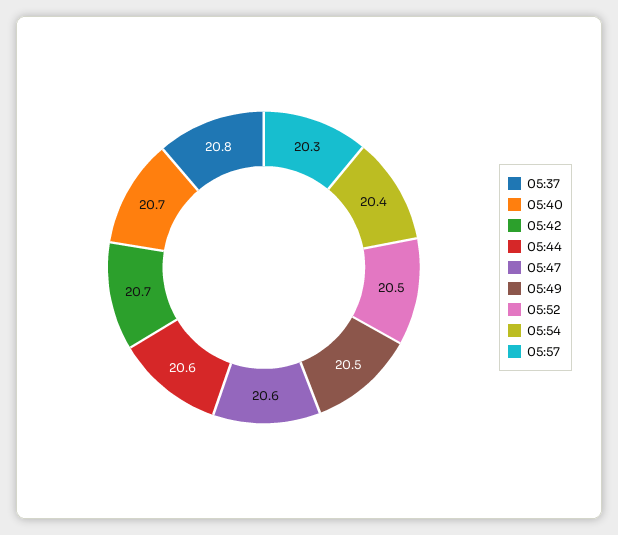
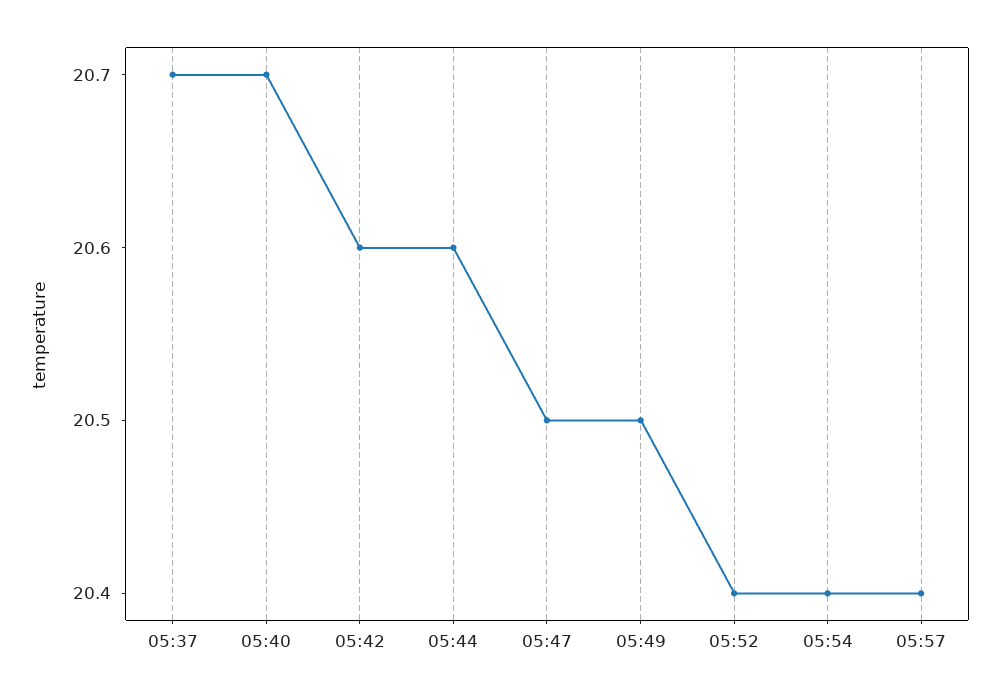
  {
-   "05:37": 20.8,
+   "05:37": 20.7,
    "05:40": 20.7,
-   "05:42": 20.7,
+   "05:42": 20.6,
    "05:44": 20.6,
-   "05:47": 20.6,
+   "05:47": 20.5,
    "05:49": 20.5,
-   "05:52": 20.5,
+   "05:52": 20.4,
    "05:54": 20.4,
-   "05:57": 20.3
+   "05:57": 20.4
  }

